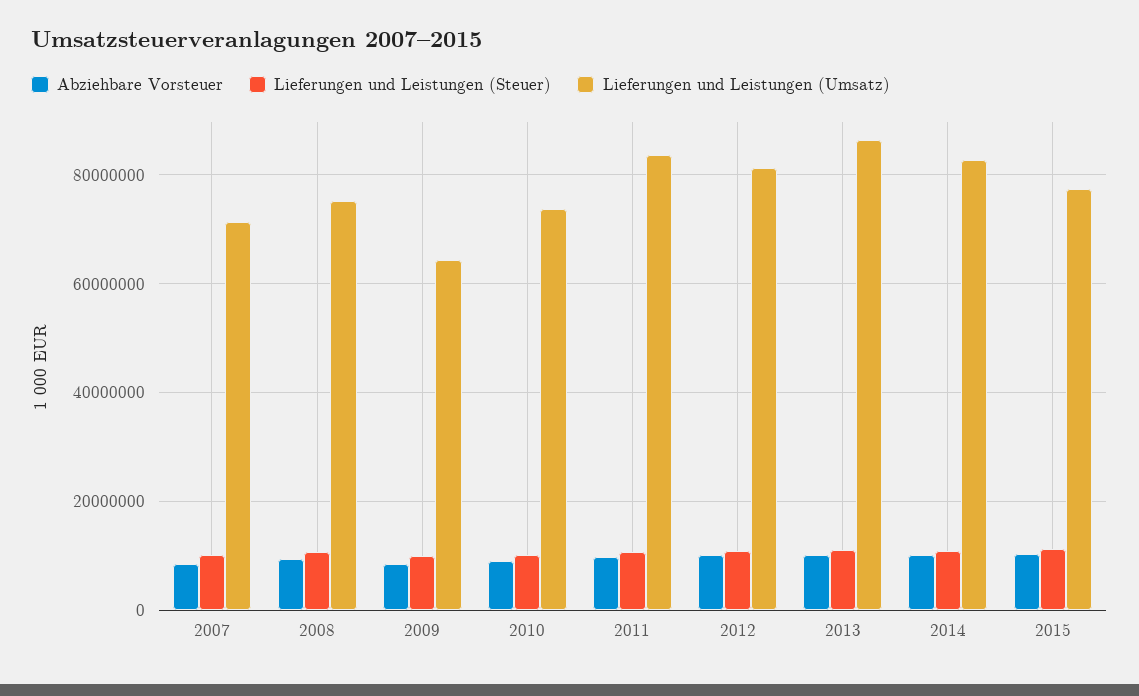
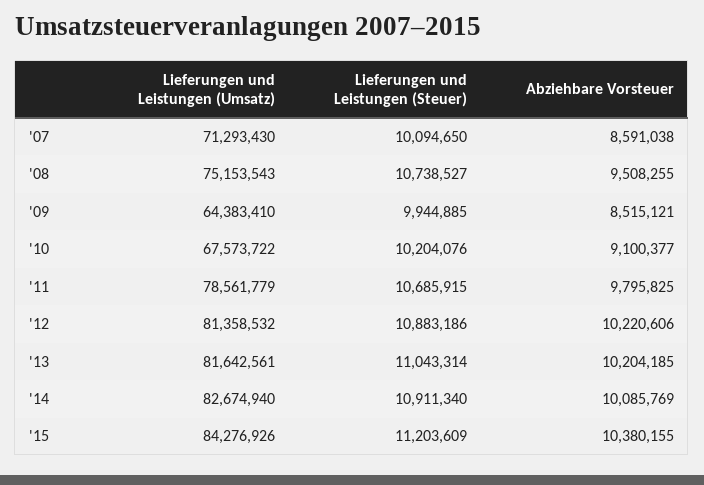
  {
    "Abziehbare Vorsteuer": {
      "2007": 8591038,
      "2008": 9508255,
      "2009": 8515121,
      "2010": 9100377,
      "2011": 9795825,
      "2012": 10220606,
      "2013": 10204185,
      "2014": 10085769,
      "2015": 10380155
    },
    "Lieferungen und Leistungen (Steuer)": {
      "2007": 10094650,
      "2008": 10738527,
      "2009": 9944885,
      "2010": 10204076,
      "2011": 10685915,
      "2012": 10883186,
      "2013": 11043314,
      "2014": 10911340,
      "2015": 11203609
    },
    "Lieferungen und Leistungen (Umsatz)": {
      "2007": 71293430,
      "2008": 75153543,
      "2009": 64383410,
-     "2010": 74000000,
+     "2010": 67573722,
-     "2011": 84000000,
+     "2011": 78561779,
      "2012": 81358532,
-     "2013": 86000000,
+     "2013": 81642561,
      "2014": 82674940,
-     "2015": 78000000
+     "2015": 84276926
    }
  }

